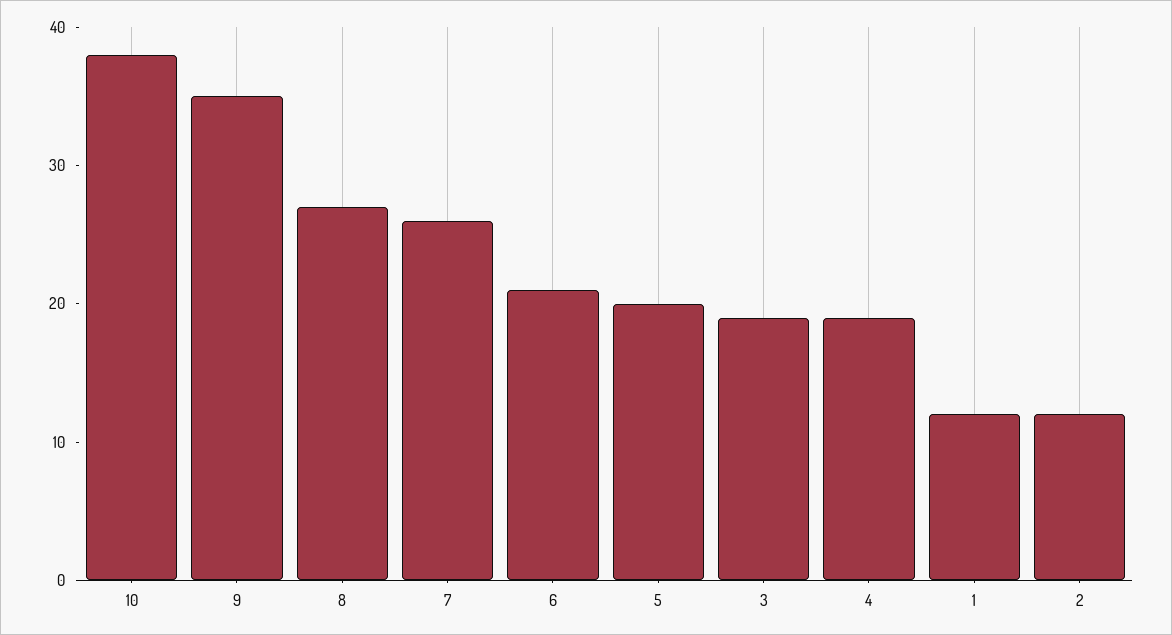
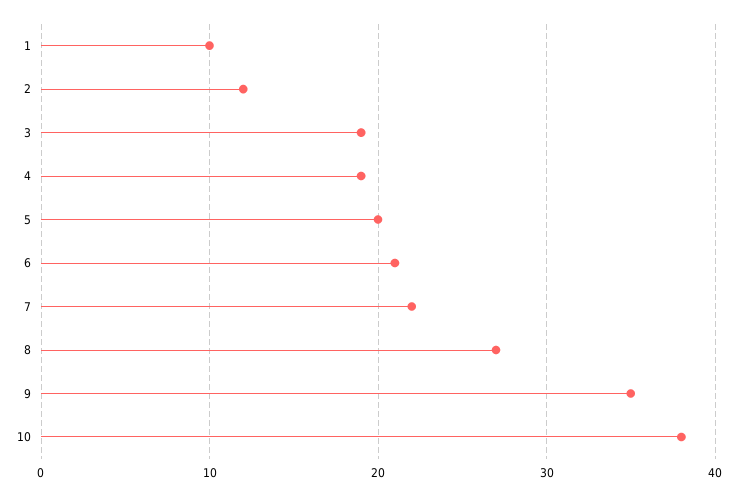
  {
    "10": 38,
    "9": 35,
    "8": 27,
-   "7": 26,
+   "7": 22,
    "6": 21,
    "5": 20,
    "3": 19,
    "4": 19,
-   "1": 12,
+   "1": 10,
    "2": 12
  }

